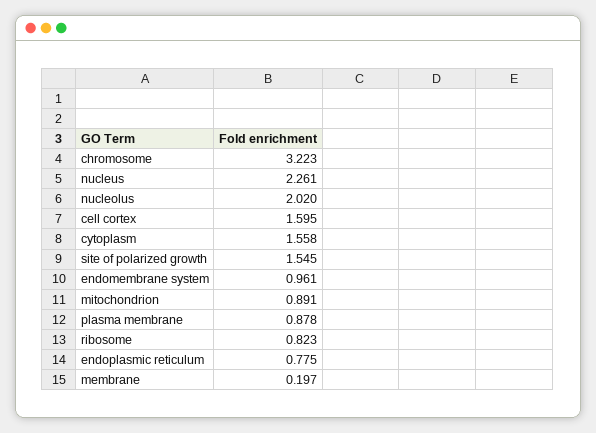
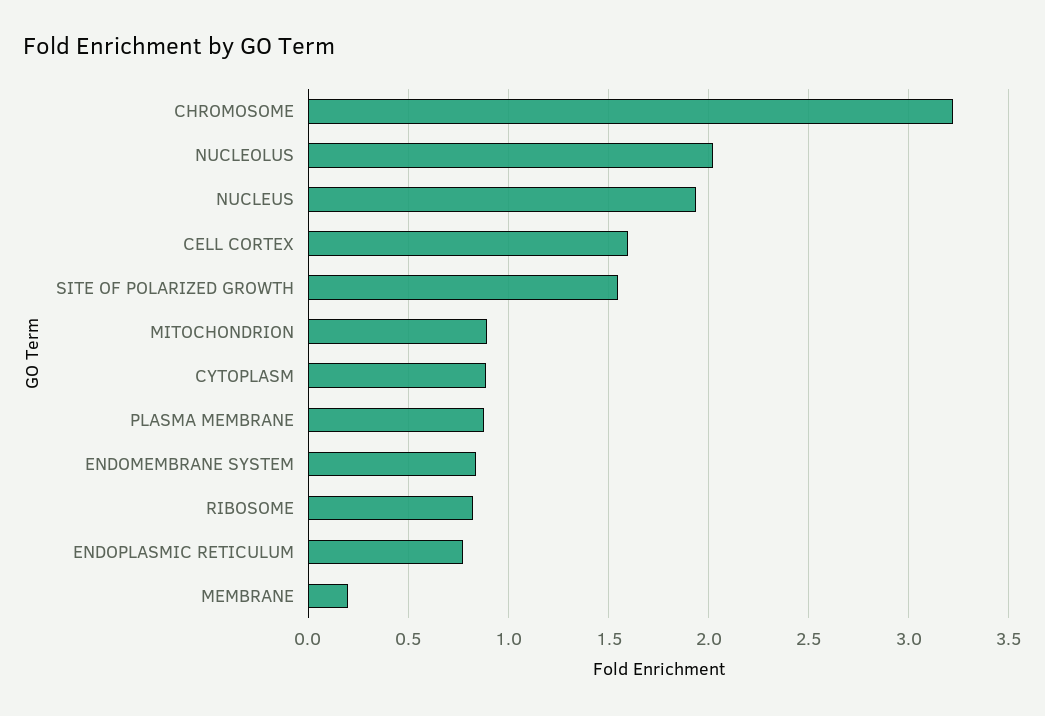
  {
    "chromosome": 3.223,
-   "nucleus": 2.261,
+   "nucleus": 1.95,
    "nucleolus": 2.02,
    "cell cortex": 1.595,
-   "cytoplasm": 1.558,
+   "cytoplasm": 0.9,
    "site of polarized growth": 1.545,
-   "endomembrane system": 0.961,
+   "endomembrane system": 0.85,
    "mitochondrion": 0.891,
    "plasma membrane": 0.878,
    "ribosome": 0.823,
    "endoplasmic reticulum": 0.775,
    "membrane": 0.197
  }

